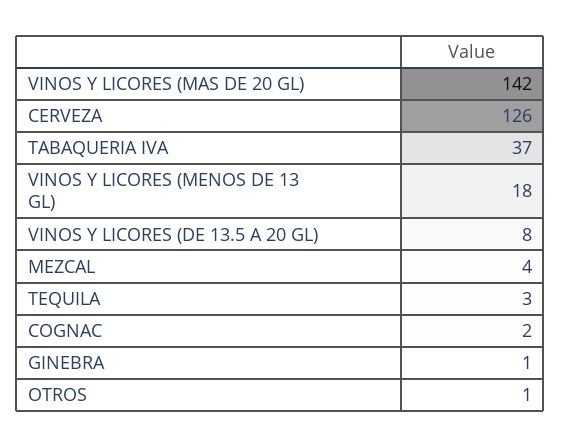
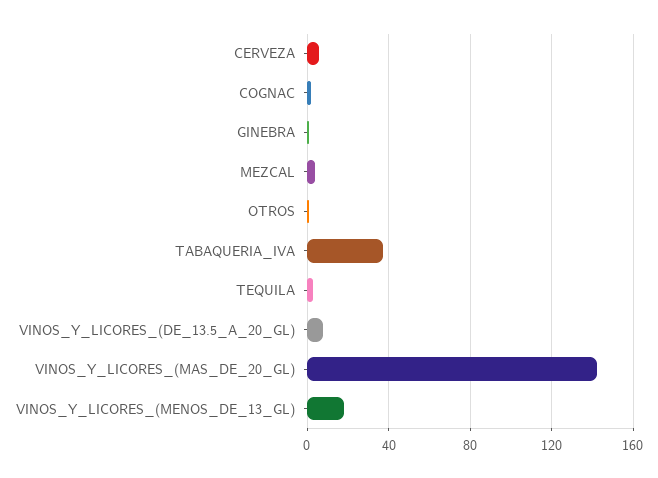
  {
    "VINOS Y LICORES (MAS DE 20 GL)": 142,
-   "CERVEZA": 126,
+   "CERVEZA": 5,
    "TABAQUERIA IVA": 37,
    "VINOS Y LICORES (MENOS DE 13 GL)": 18,
    "VINOS Y LICORES (DE 13.5 A 20 GL)": 8,
    "MEZCAL": 4,
    "TEQUILA": 3,
    "COGNAC": 2,
    "GINEBRA": 1,
    "OTROS": 1
  }

